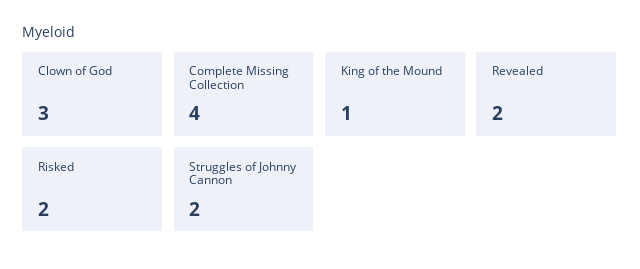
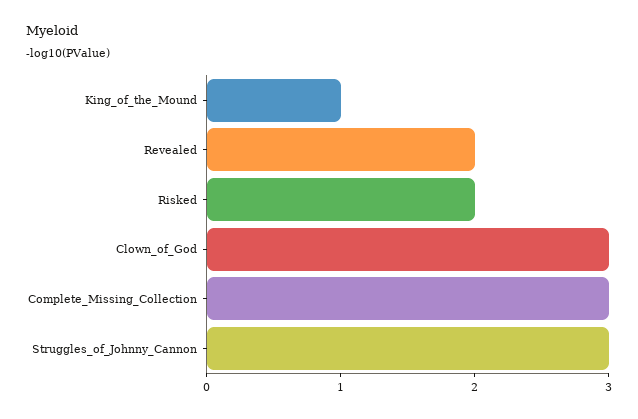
  {
    "Clown of God": 3,
-   "Complete Missing Collection": 4,
+   "Complete Missing Collection": 3,
    "King of the Mound": 1,
    "Revealed": 2,
    "Risked": 2,
-   "Struggles of Johnny Cannon": 2
+   "Struggles of Johnny Cannon": 3
  }

